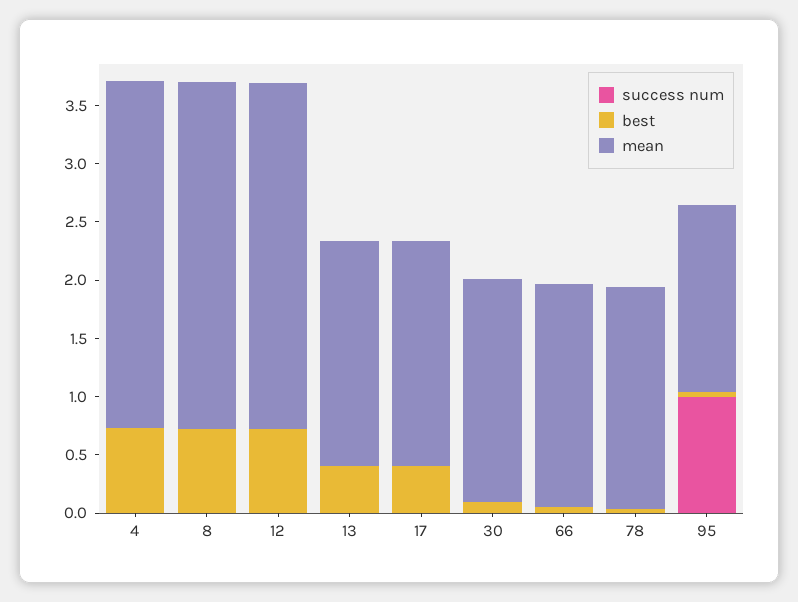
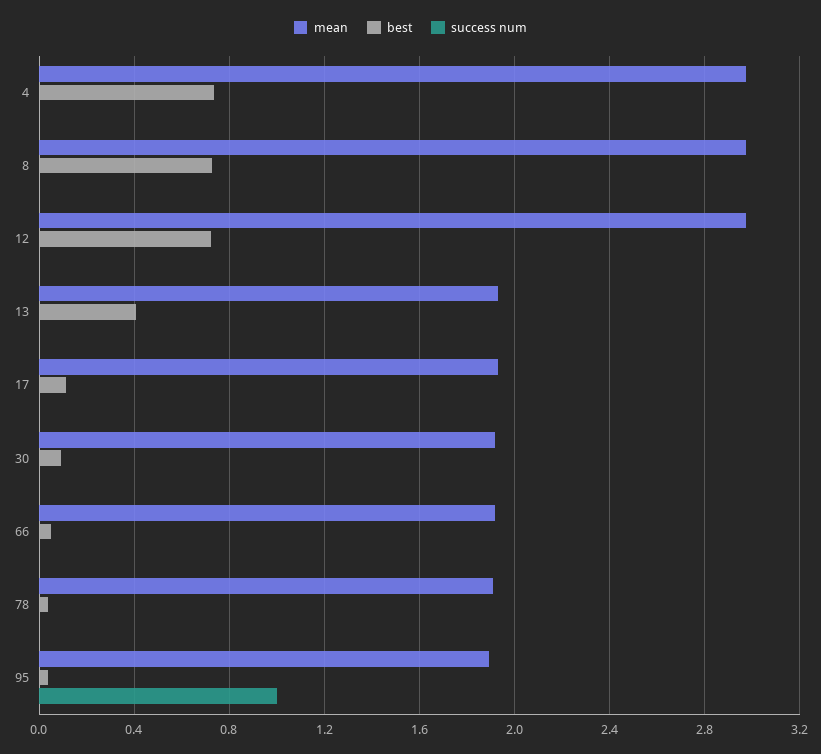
  {
    "success num": {
      "4": 0,
      "8": 0,
      "12": 0,
      "13": 0,
      "17": 0,
      "30": 0,
      "66": 0,
      "78": 0,
      "95": 1
    },
    "best": {
      "4": 0.75,
      "8": 0.7,
      "12": 0.7,
      "13": 0.4,
-     "17": 0.4,
+     "17": 0.1,
      "30": 0.1,
      "66": 0.05,
      "78": 0.05,
      "95": 0.05
    },
    "mean": {
      "4": 3,
      "8": 2.95,
      "12": 2.95,
      "13": 1.95,
      "17": 1.95,
      "30": 1.9,
      "66": 1.9,
      "78": 1.9,
-     "95": 1.6
+     "95": 1.9
    }
  }

